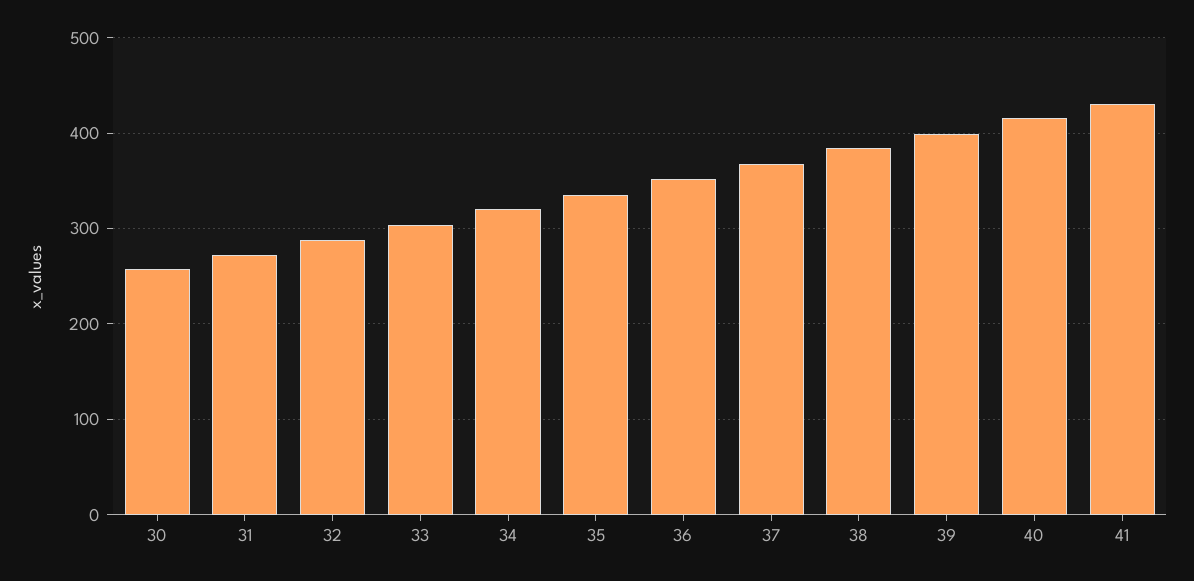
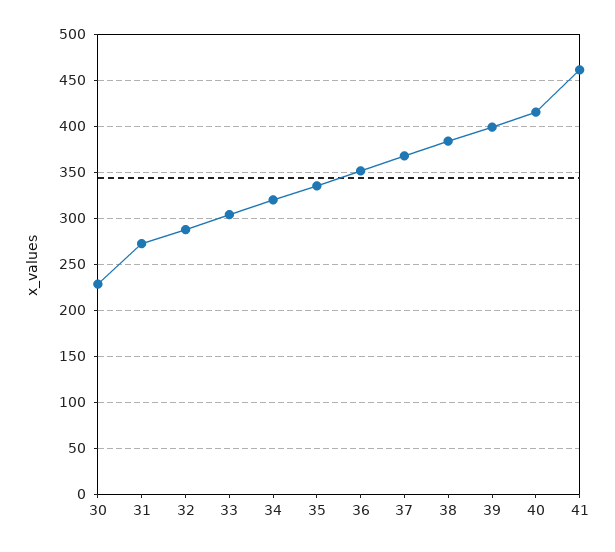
  {
-   "30": 260,
+   "30": 230,
    "31": 270,
    "32": 290,
    "33": 300,
    "34": 320,
    "35": 340,
    "36": 350,
    "37": 370,
    "38": 380,
    "39": 400,
    "40": 420,
-   "41": 430
+   "41": 460
  }

